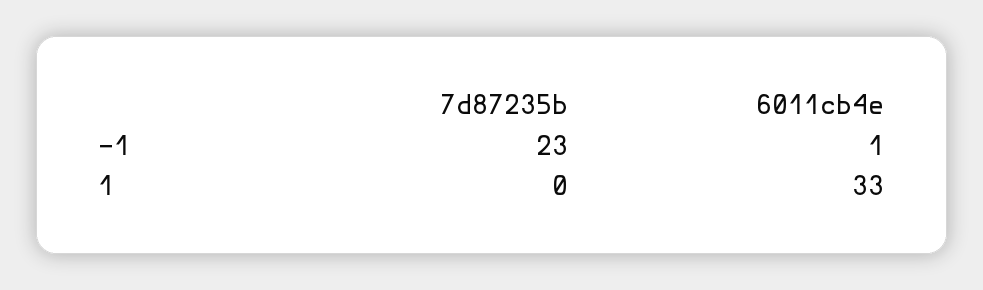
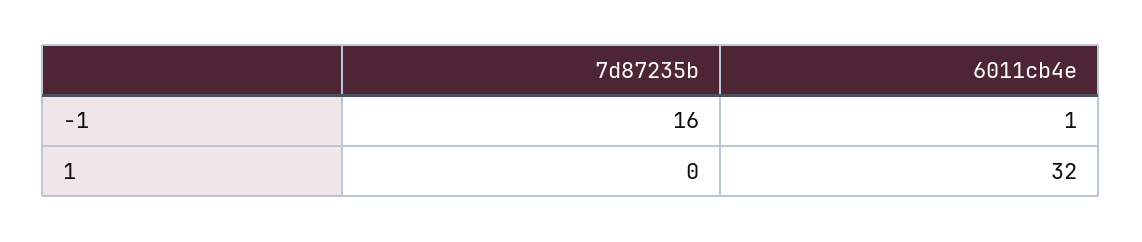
  {
    "7d87235b": {
-     "-1": 23,
+     "-1": 16,
      "1": 0
    },
    "6011cb4e": {
      "-1": 1,
-     "1": 33
+     "1": 32
    }
  }

